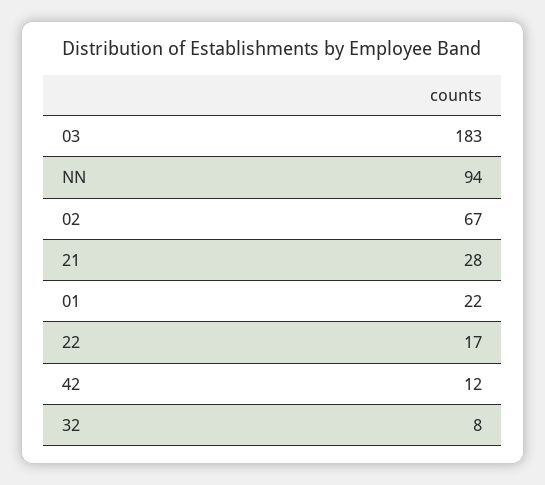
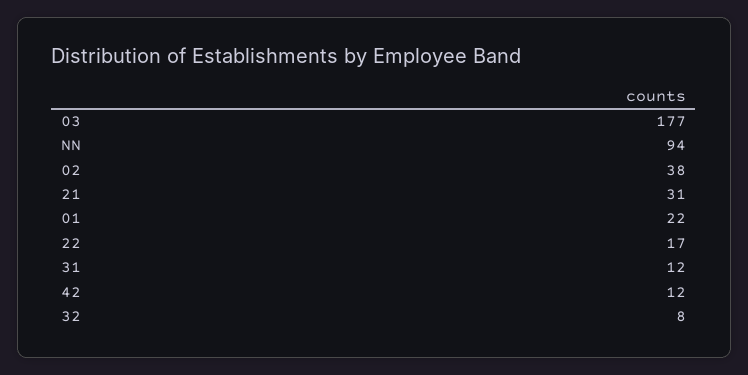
  {
-   "03": 183,
+   "03": 177,
    "NN": 94,
-   "02": 67,
+   "02": 38,
-   "21": 28,
+   "21": 31,
    "01": 22,
    "22": 17,
    "42": 12,
-   "32": 8
+   "32": 8,
+   "31": 12
  }

